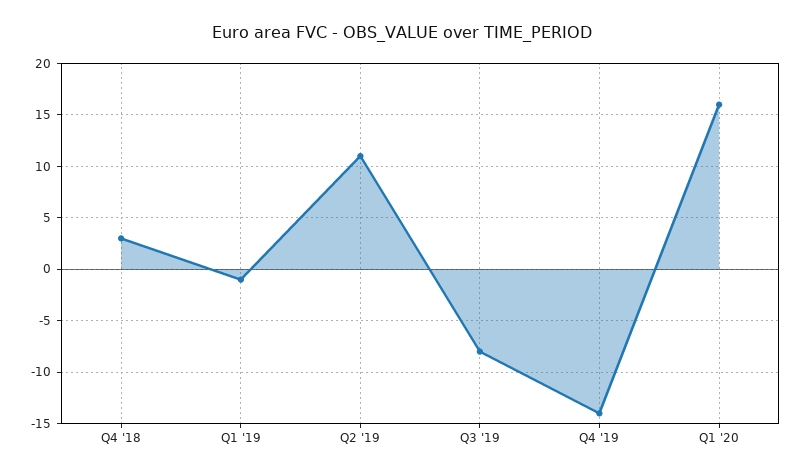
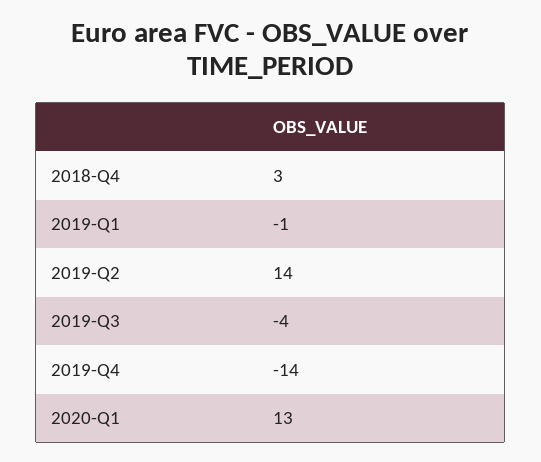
  {
    "Q4 '18": 3,
    "Q1 '19": -1,
-   "Q2 '19": 11,
+   "Q2 '19": 14,
-   "Q3 '19": -8,
+   "Q3 '19": -4,
    "Q4 '19": -14,
-   "Q1 '20": 16
+   "Q1 '20": 13
  }

